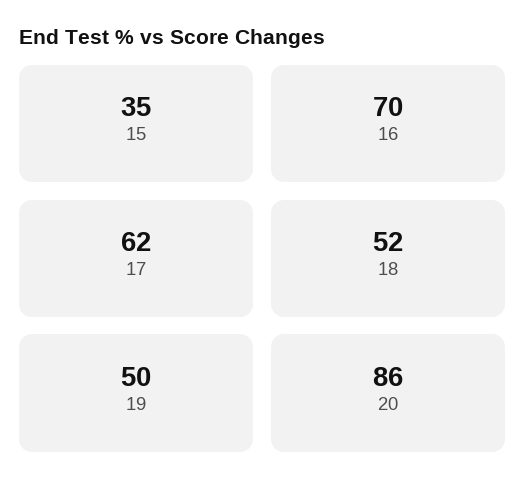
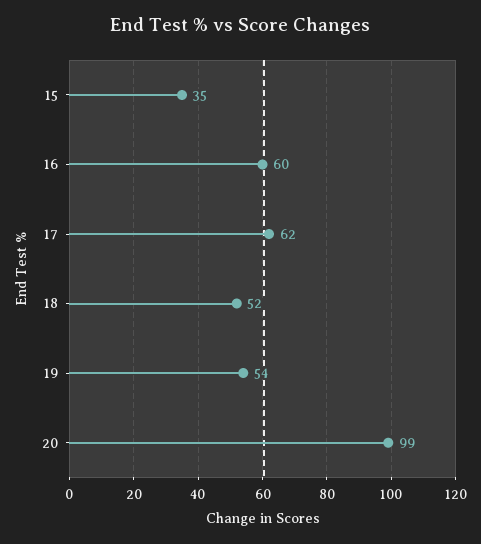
  {
    "15": 35,
-   "16": 70,
+   "16": 60,
    "17": 62,
    "18": 52,
-   "19": 50,
+   "19": 54,
-   "20": 86
+   "20": 99
  }

